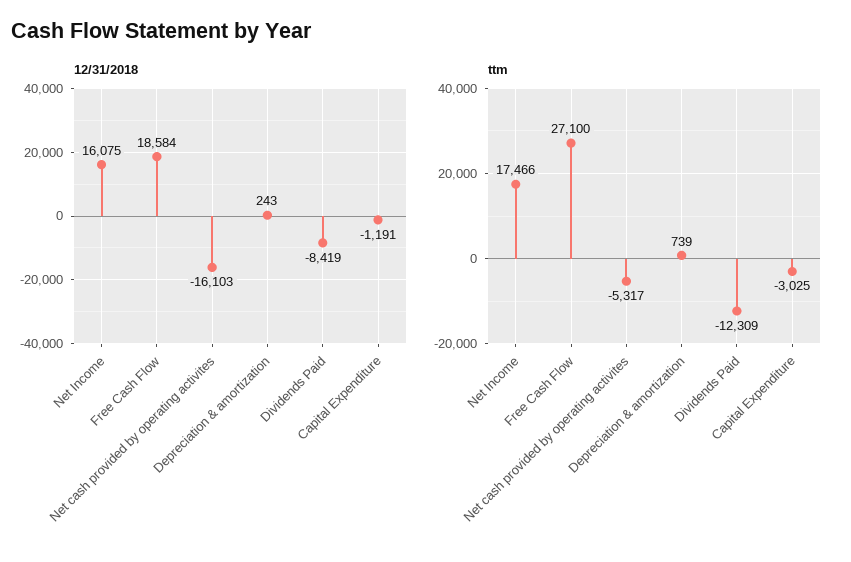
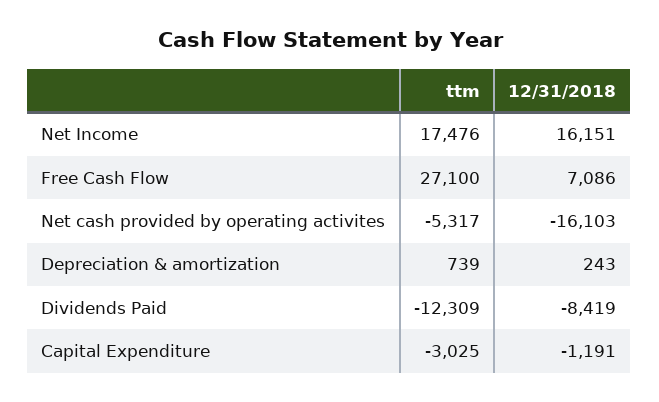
  {
    "12/31/2018": {
-     "Net Income": 16075,
+     "Net Income": 16151,
-     "Free Cash Flow": 18584,
+     "Free Cash Flow": 7086,
      "Net cash provided by operating activites": -16103,
      "Depreciation & amortization": 243,
      "Dividends Paid": -8419,
      "Capital Expenditure": -1191
    },
    "ttm": {
-     "Net Income": 17466,
+     "Net Income": 17476,
      "Free Cash Flow": 27100,
      "Net cash provided by operating activites": -5317,
      "Depreciation & amortization": 739,
      "Dividends Paid": -12309,
      "Capital Expenditure": -3025
    }
  }

